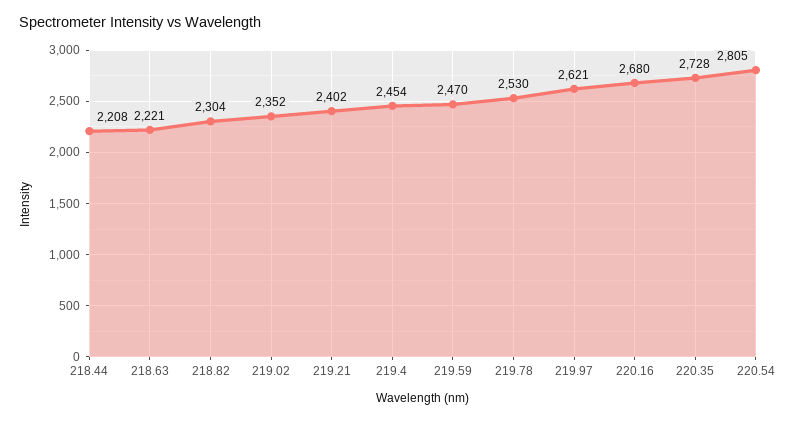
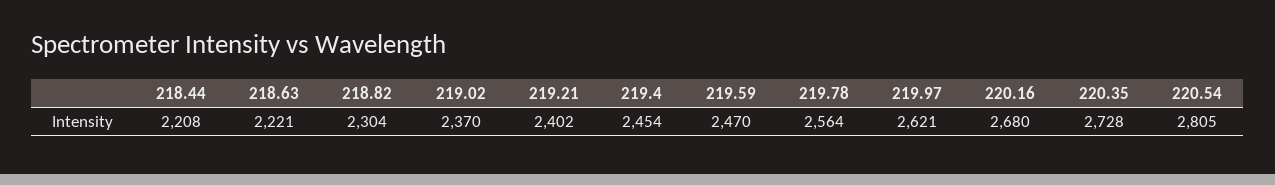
  {
    "218.44": 2208,
    "218.63": 2221,
    "218.82": 2304,
-   "219.02": 2352,
+   "219.02": 2370,
    "219.21": 2402,
    "219.4": 2454,
    "219.59": 2470,
-   "219.78": 2530,
+   "219.78": 2564,
    "219.97": 2621,
    "220.16": 2680,
    "220.35": 2728,
    "220.54": 2805
  }

